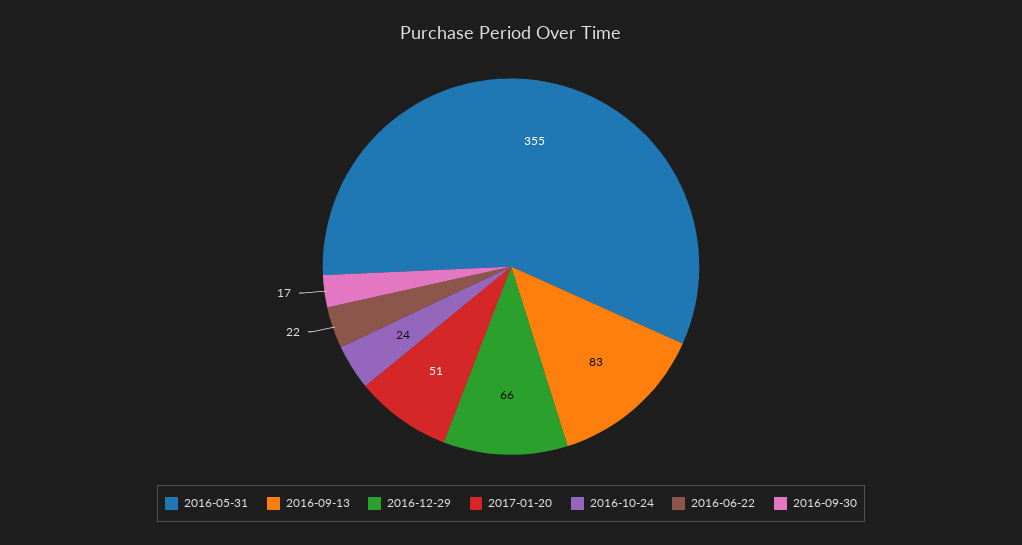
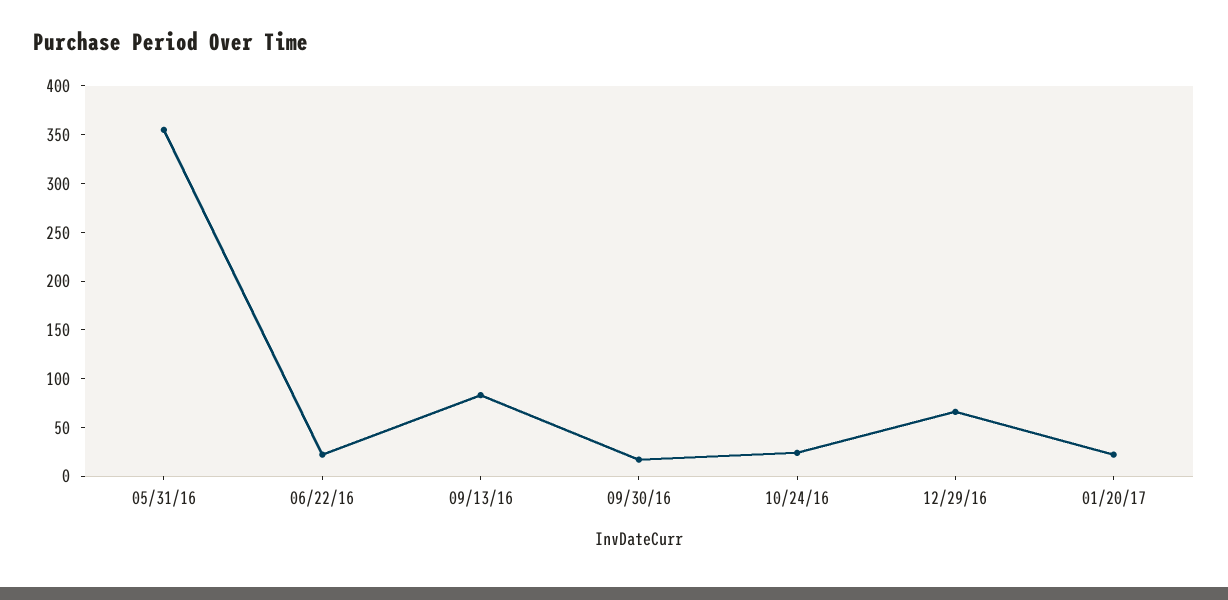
  {
    "2016-05-31": 355,
    "2016-09-13": 83,
    "2016-12-29": 66,
-   "2017-01-20": 51,
+   "2017-01-20": 20,
    "2016-10-24": 24,
    "2016-06-22": 22,
    "2016-09-30": 17
  }

